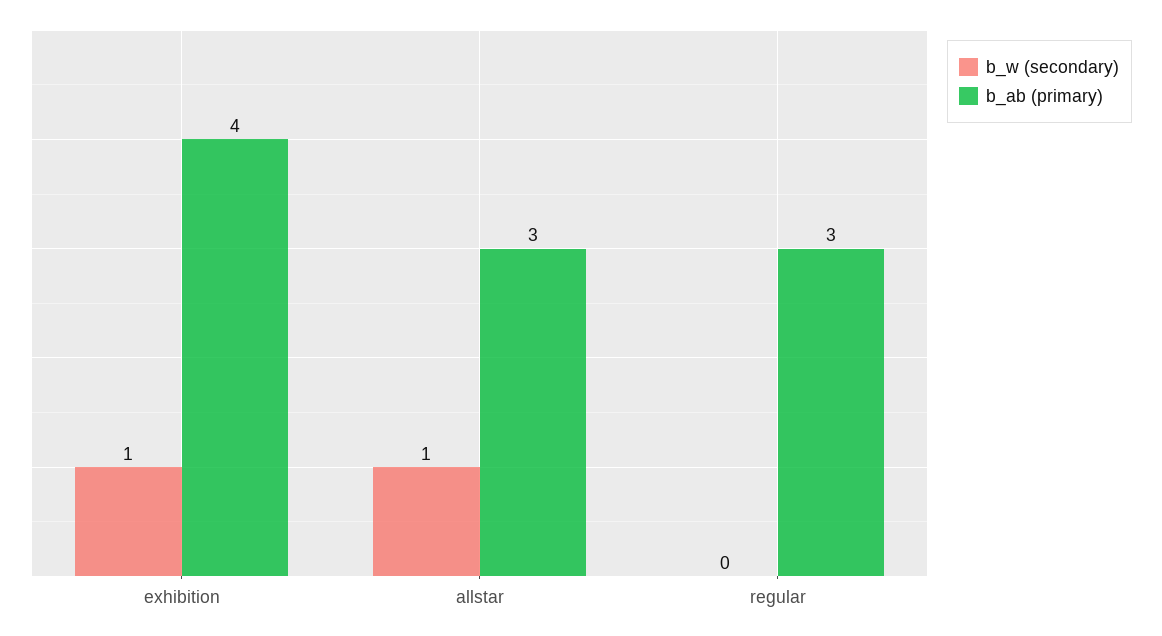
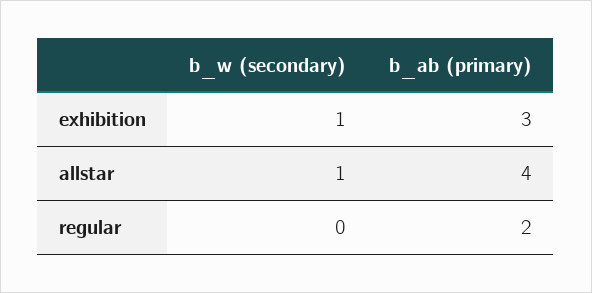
  {
    "b_w (secondary)": {
      "exhibition": 1,
      "allstar": 1,
      "regular": 0
    },
    "b_ab (primary)": {
-     "exhibition": 4,
+     "exhibition": 3,
-     "allstar": 3,
+     "allstar": 4,
-     "regular": 3
+     "regular": 2
    }
  }

